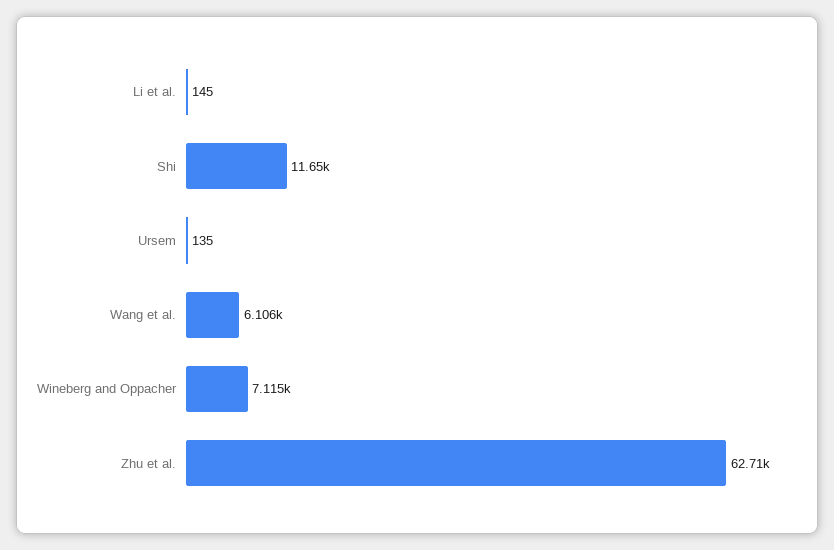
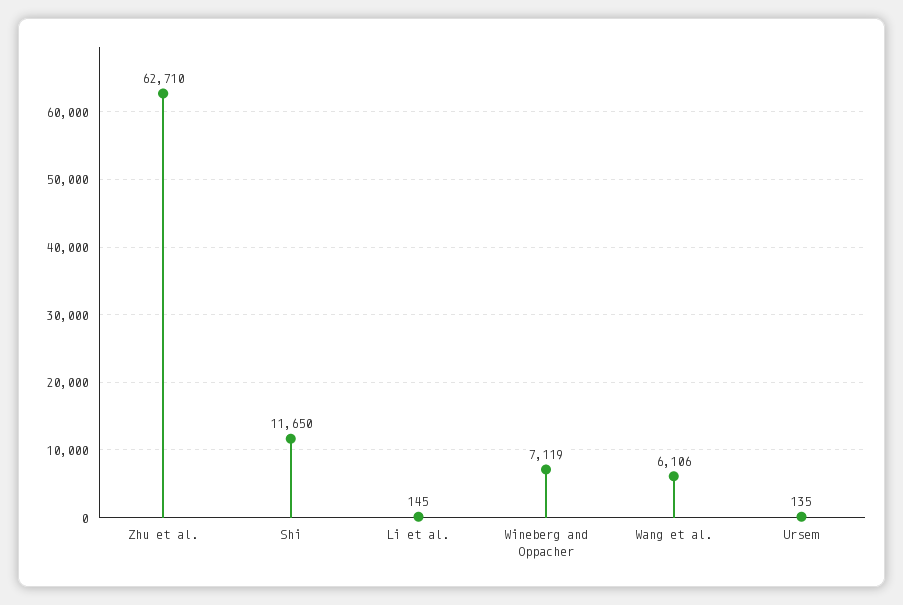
  {
    "Li et al.": 145,
    "Shi": 11650,
    "Ursem": 135,
    "Wang et al.": 6106,
-   "Wineberg and Oppacher": 7115,
+   "Wineberg and Oppacher": 7119,
    "Zhu et al.": 62710
  }

